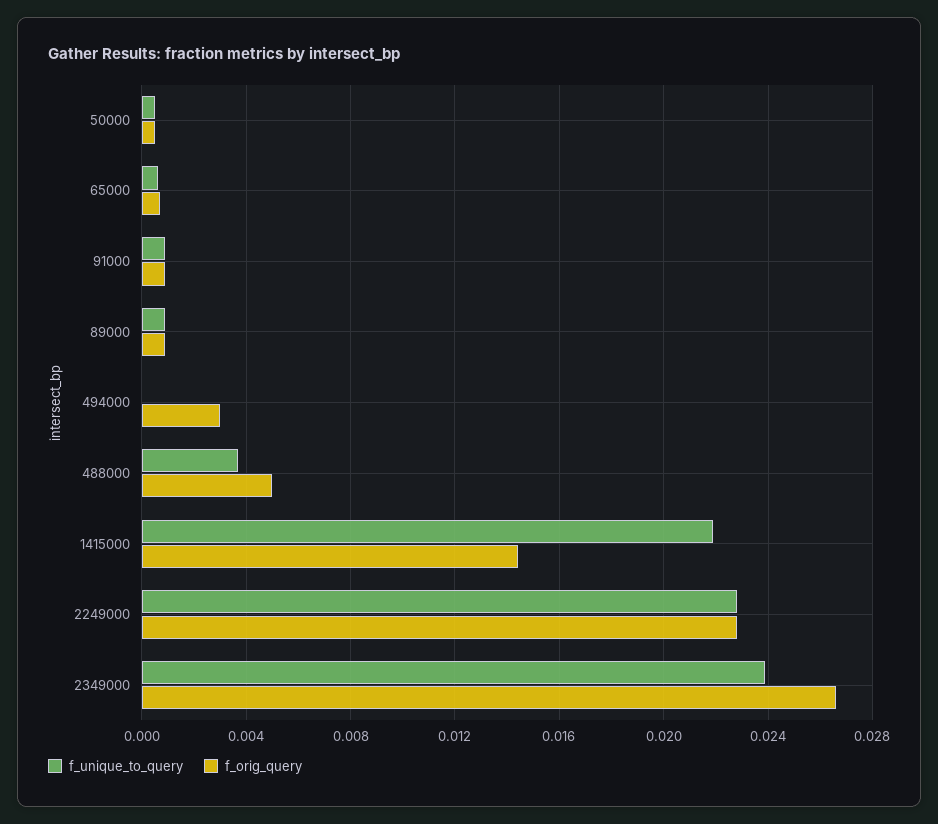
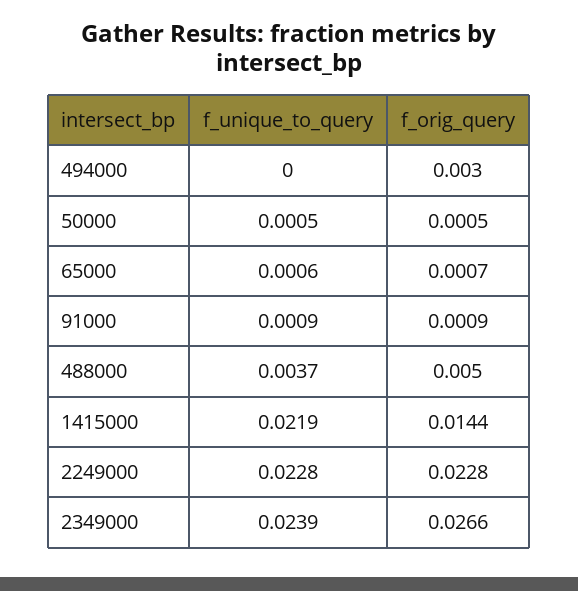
  {
    "f_unique_to_query": {
      "50000": 0.0005,
      "65000": 0.0006,
      "91000": 0.0009,
-     "89000": 0.001,
      "494000": 0,
      "488000": 0.0037,
      "1415000": 0.0219,
      "2249000": 0.0228,
      "2349000": 0.0239
    },
    "f_orig_query": {
      "50000": 0.0005,
      "65000": 0.0007,
      "91000": 0.0009,
-     "89000": 0.001,
      "494000": 0.003,
      "488000": 0.005,
      "1415000": 0.0144,
      "2249000": 0.0228,
      "2349000": 0.0266
    }
  }

